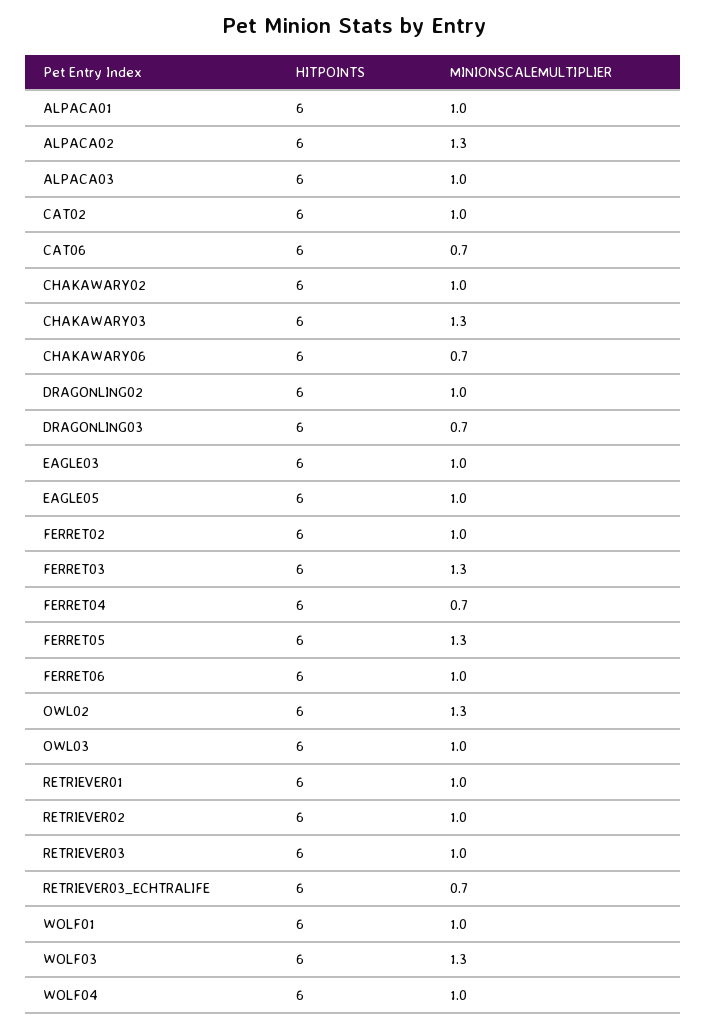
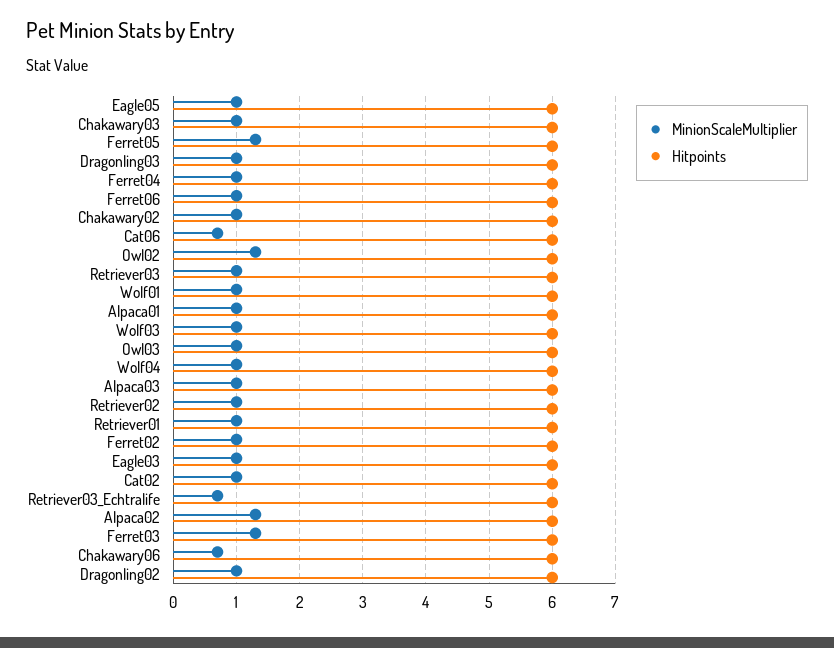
  {
    "HITPOINTS": {
      "ALPACA01": 6,
      "ALPACA02": 6,
      "ALPACA03": 6,
      "CAT02": 6,
      "CAT06": 6,
      "CHAKAWARY02": 6,
      "CHAKAWARY03": 6,
      "CHAKAWARY06": 6,
      "DRAGONLING02": 6,
      "DRAGONLING03": 6,
      "EAGLE03": 6,
      "EAGLE05": 6,
      "FERRET02": 6,
      "FERRET03": 6,
      "FERRET04": 6,
      "FERRET05": 6,
      "FERRET06": 6,
      "OWL02": 6,
      "OWL03": 6,
      "RETRIEVER01": 6,
      "RETRIEVER02": 6,
      "RETRIEVER03": 6,
      "RETRIEVER03_ECHTRALIFE": 6,
      "WOLF01": 6,
      "WOLF03": 6,
      "WOLF04": 6
    },
    "MINIONSCALEMULTIPLIER": {
      "ALPACA01": 1,
      "ALPACA02": 1.3,
      "ALPACA03": 1,
      "CAT02": 1,
      "CAT06": 0.7,
      "CHAKAWARY02": 1,
-     "CHAKAWARY03": 1.3,
+     "CHAKAWARY03": 1,
      "CHAKAWARY06": 0.7,
      "DRAGONLING02": 1,
-     "DRAGONLING03": 0.7,
+     "DRAGONLING03": 1,
      "EAGLE03": 1,
      "EAGLE05": 1,
      "FERRET02": 1,
      "FERRET03": 1.3,
-     "FERRET04": 0.7,
+     "FERRET04": 1,
      "FERRET05": 1.3,
      "FERRET06": 1,
      "OWL02": 1.3,
      "OWL03": 1,
      "RETRIEVER01": 1,
      "RETRIEVER02": 1,
      "RETRIEVER03": 1,
      "RETRIEVER03_ECHTRALIFE": 0.7,
      "WOLF01": 1,
-     "WOLF03": 1.3,
+     "WOLF03": 1,
      "WOLF04": 1
    }
  }

